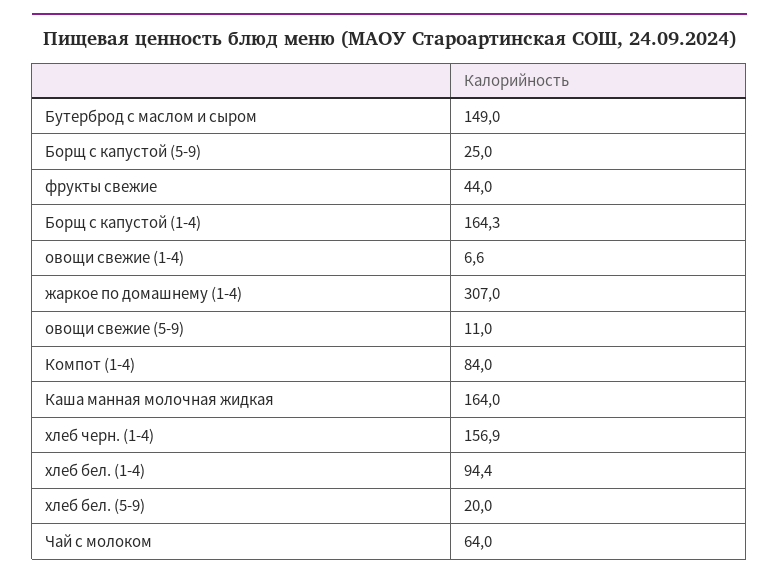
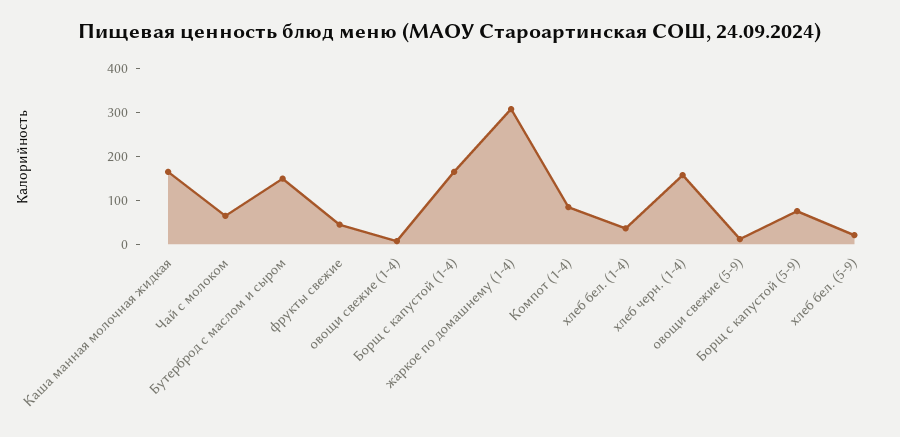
  {
    "Бутерброд с маслом и сыром": 149,
-   "Борщ с капустой (5-9)": 25,
+   "Борщ с капустой (5-9)": 80,
    "фрукты свежие": 44,
    "Борщ с капустой (1-4)": 164.3,
    "овощи свежие (1-4)": 6.6,
    "жаркое по домашнему (1-4)": 307,
    "овощи свежие (5-9)": 11,
    "Компот (1-4)": 84,
    "Каша манная молочная жидкая": 164,
    "хлеб черн. (1-4)": 156.9,
-   "хлеб бел. (1-4)": 94.4,
+   "хлеб бел. (1-4)": 40,
    "хлеб бел. (5-9)": 20,
    "Чай с молоком": 64
  }

